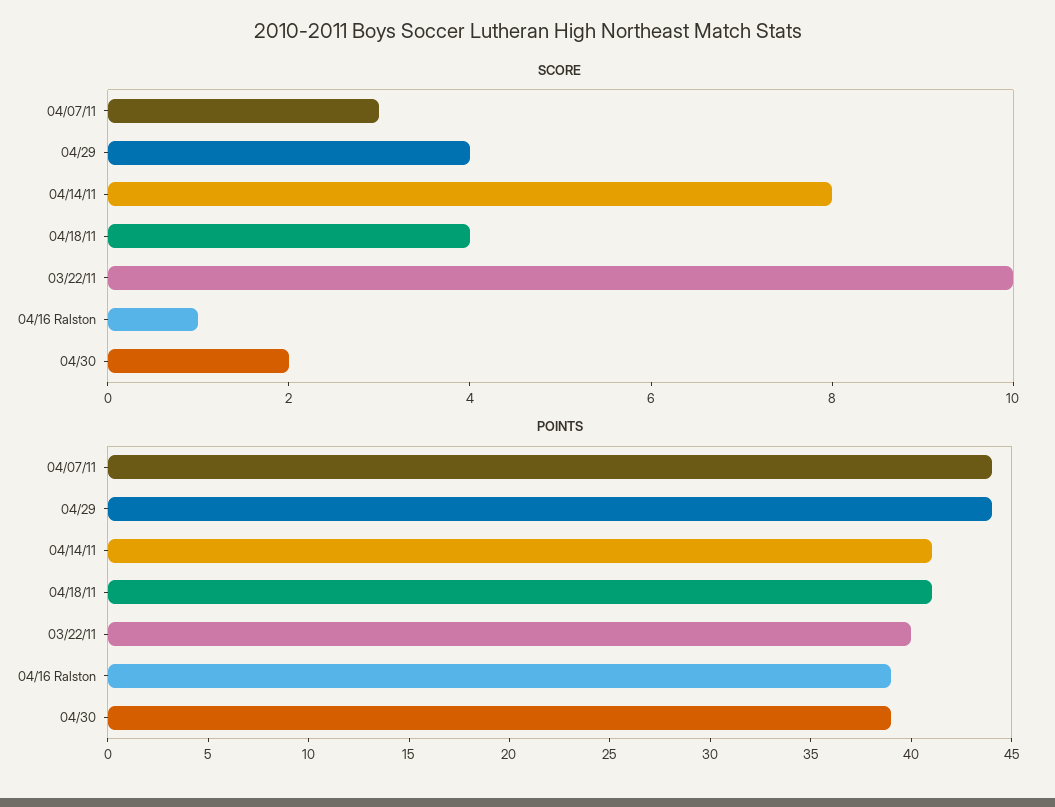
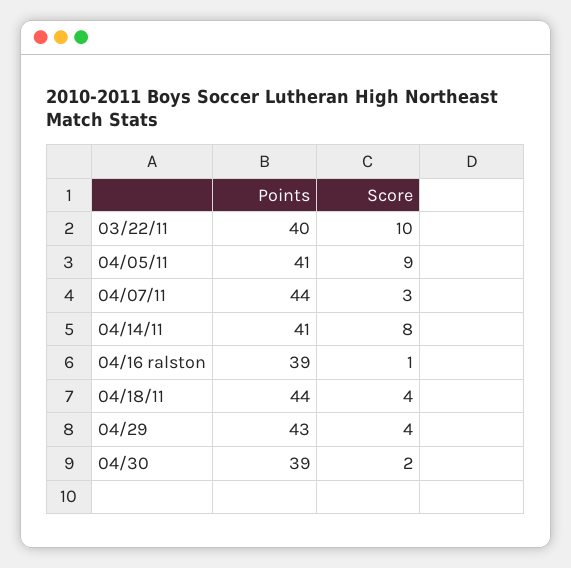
  {
    "SCORE": {
      "04/07/11": 3,
      "04/29": 4,
      "04/14/11": 8,
      "04/18/11": 4,
      "03/22/11": 10,
      "04/16 Ralston": 1,
-     "04/30": 2
+     "04/30": 2,
+     "04/05/11": 9
    },
    "POINTS": {
      "04/07/11": 44,
-     "04/29": 44,
+     "04/29": 43,
      "04/14/11": 41,
-     "04/18/11": 41,
+     "04/18/11": 44,
      "03/22/11": 40,
      "04/16 Ralston": 39,
-     "04/30": 39
+     "04/30": 39,
+     "04/05/11": 41
    }
  }

